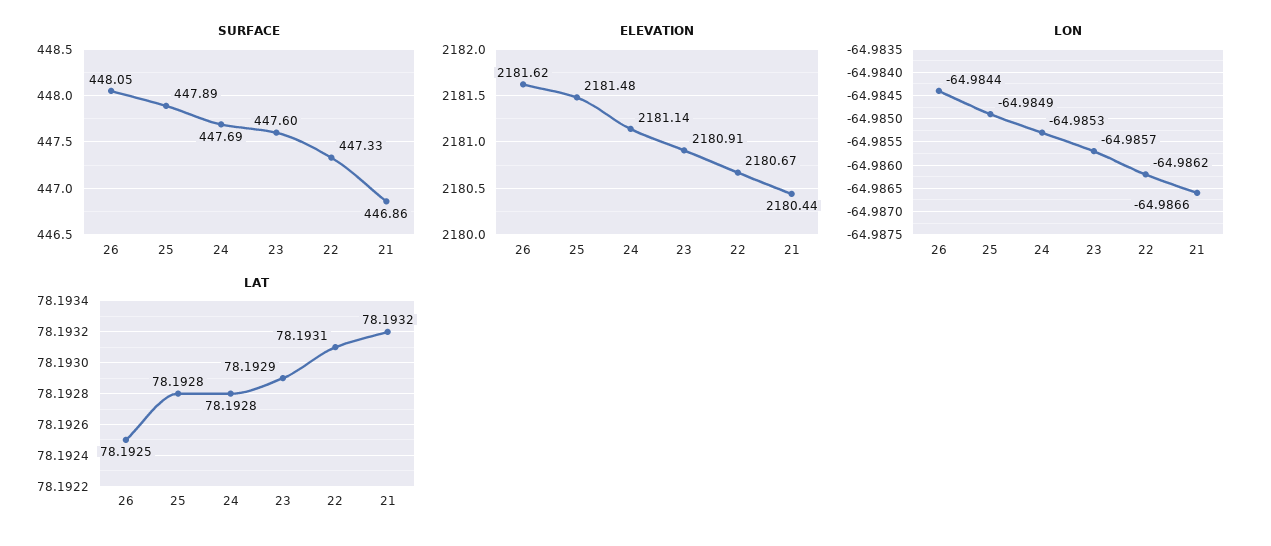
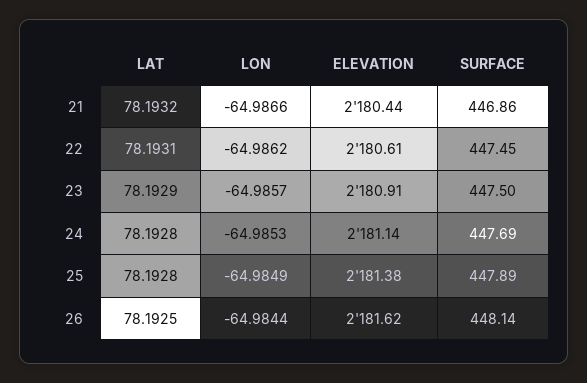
  {
    "SURFACE": {
-     "26": 448.05,
+     "26": 448.14,
      "25": 447.89,
      "24": 447.69,
-     "23": 447.6,
+     "23": 447.5,
-     "22": 447.33,
+     "22": 447.45,
      "21": 446.86
    },
    "ELEVATION": {
      "26": 2181.62,
-     "25": 2181.48,
+     "25": 2181.38,
      "24": 2181.14,
      "23": 2180.91,
-     "22": 2180.67,
+     "22": 2180.61,
      "21": 2180.44
    },
    "LON": {
      "26": -64.9844,
      "25": -64.9849,
      "24": -64.9853,
      "23": -64.9857,
      "22": -64.9862,
      "21": -64.9866
    },
    "LAT": {
      "26": 78.1925,
      "25": 78.1928,
      "24": 78.1928,
      "23": 78.1929,
      "22": 78.1931,
      "21": 78.1932
    }
  }

